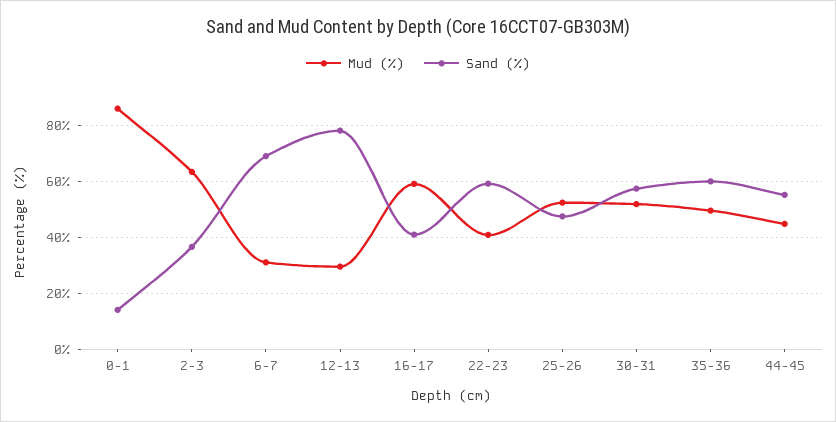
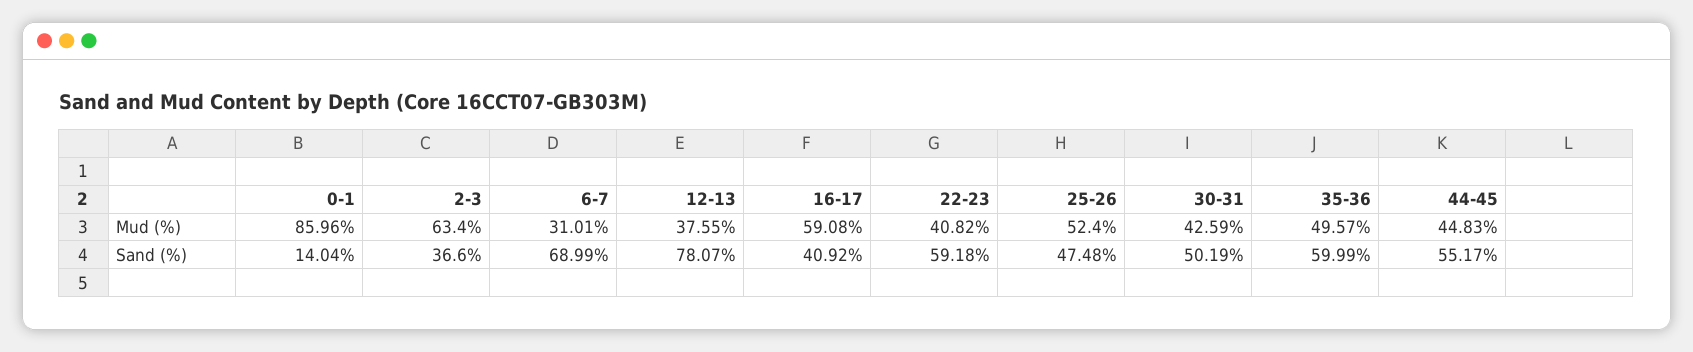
  {
    "Mud (%)": {
      "0-1": 85.96,
      "2-3": 63.4,
      "6-7": 31.01,
-     "12-13": 30,
+     "12-13": 37.55,
      "16-17": 59.08,
      "22-23": 40.82,
      "25-26": 52.4,
-     "30-31": 52.5,
+     "30-31": 42.59,
      "35-36": 49.57,
      "44-45": 44.83
    },
    "Sand (%)": {
      "0-1": 14.04,
      "2-3": 36.6,
      "6-7": 68.99,
      "12-13": 78.07,
      "16-17": 40.92,
      "22-23": 59.18,
      "25-26": 47.48,
-     "30-31": 57.5,
+     "30-31": 50.19,
      "35-36": 59.99,
      "44-45": 55.17
    }
  }

